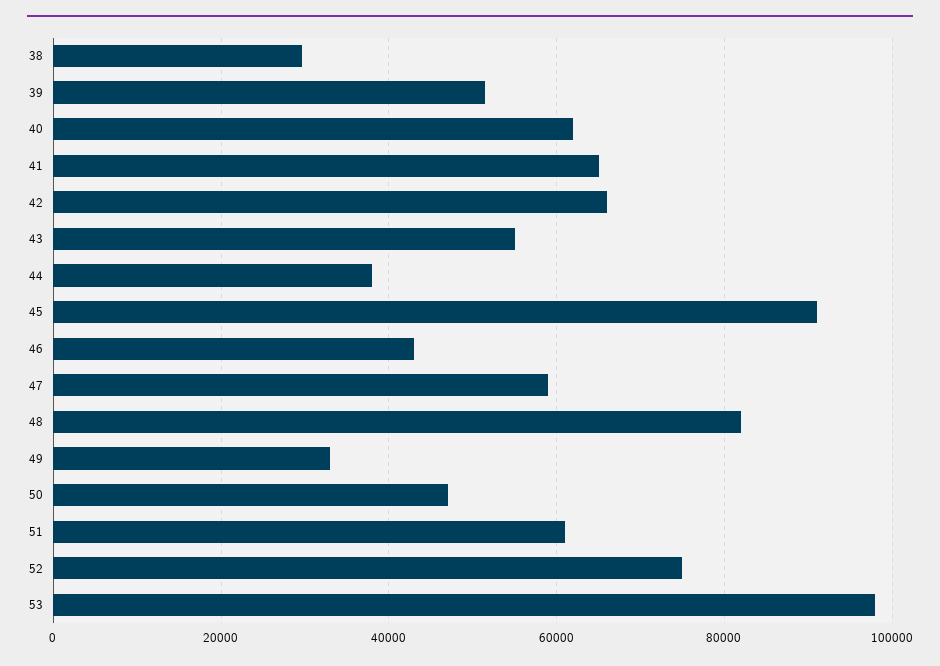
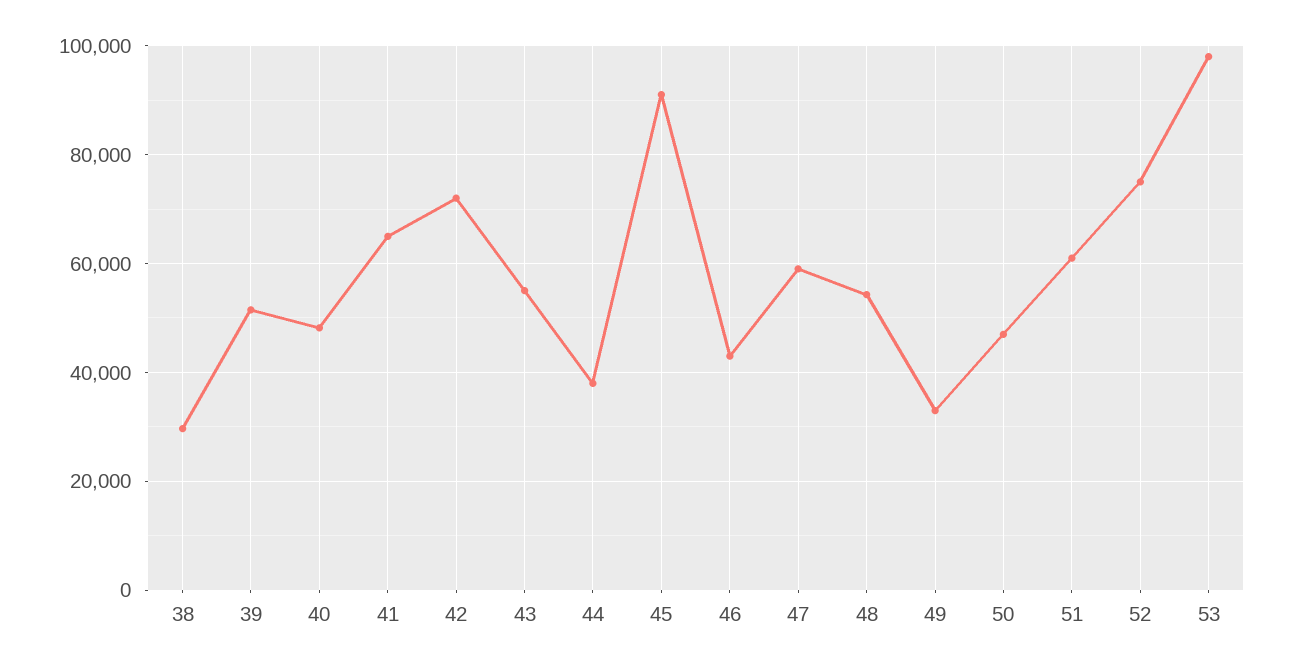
  {
    "38": 30000,
    "39": 52000,
-   "40": 62000,
+   "40": 48000,
    "41": 66000,
-   "42": 66000,
+   "42": 72000,
    "43": 56000,
    "44": 38000,
    "45": 92000,
    "46": 44000,
    "47": 60000,
-   "48": 82000,
+   "48": 54000,
    "49": 34000,
    "50": 48000,
    "51": 62000,
    "52": 76000,
    "53": 98000
  }

